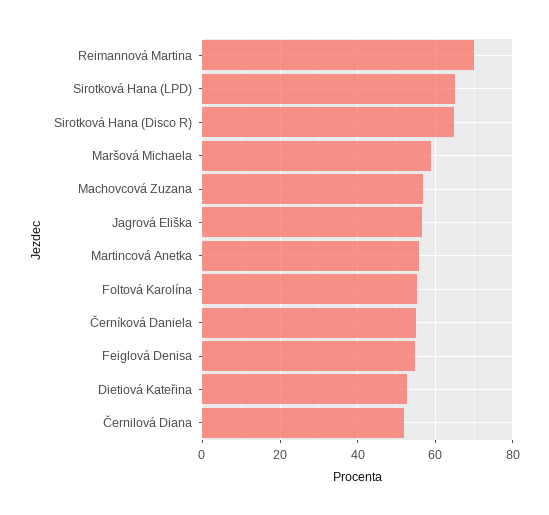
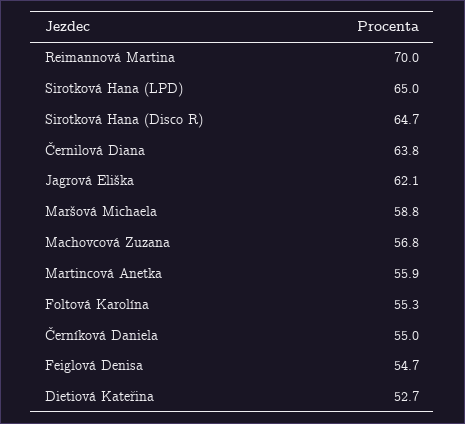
  {
    "Reimannová Martina": 70,
    "Sirotková Hana (LPD)": 65,
    "Sirotková Hana (Disco R)": 64.7,
    "Maršová Michaela": 58.8,
    "Machovcová Zuzana": 56.8,
-   "Jagrová Eliška": 56,
+   "Jagrová Eliška": 62.1,
    "Martincová Anetka": 55.9,
    "Foltová Karolína": 55.3,
    "Černíková Daniela": 55,
    "Feiglová Denisa": 54.7,
    "Dietiová Kateřina": 52.7,
-   "Černilová Diana": 52
+   "Černilová Diana": 63.8
  }

